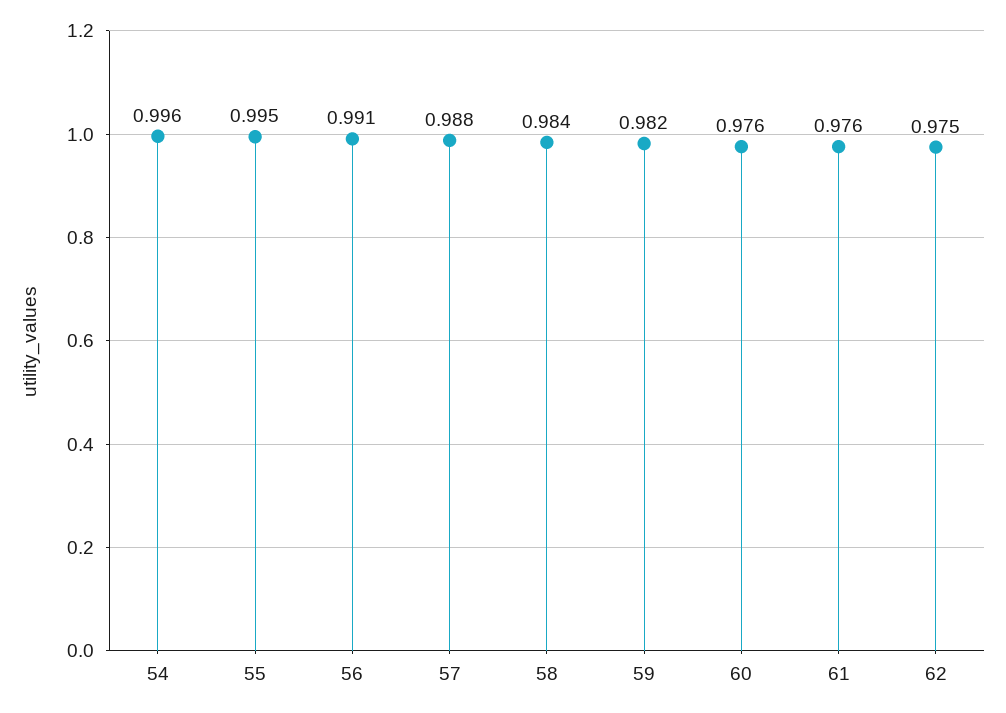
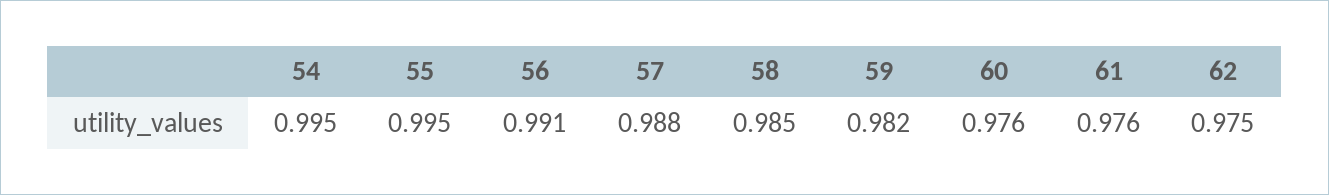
  {
-   "54": 0.996,
+   "54": 0.995,
    "55": 0.995,
    "56": 0.991,
    "57": 0.988,
-   "58": 0.984,
+   "58": 0.985,
    "59": 0.982,
    "60": 0.976,
    "61": 0.976,
    "62": 0.975
  }

